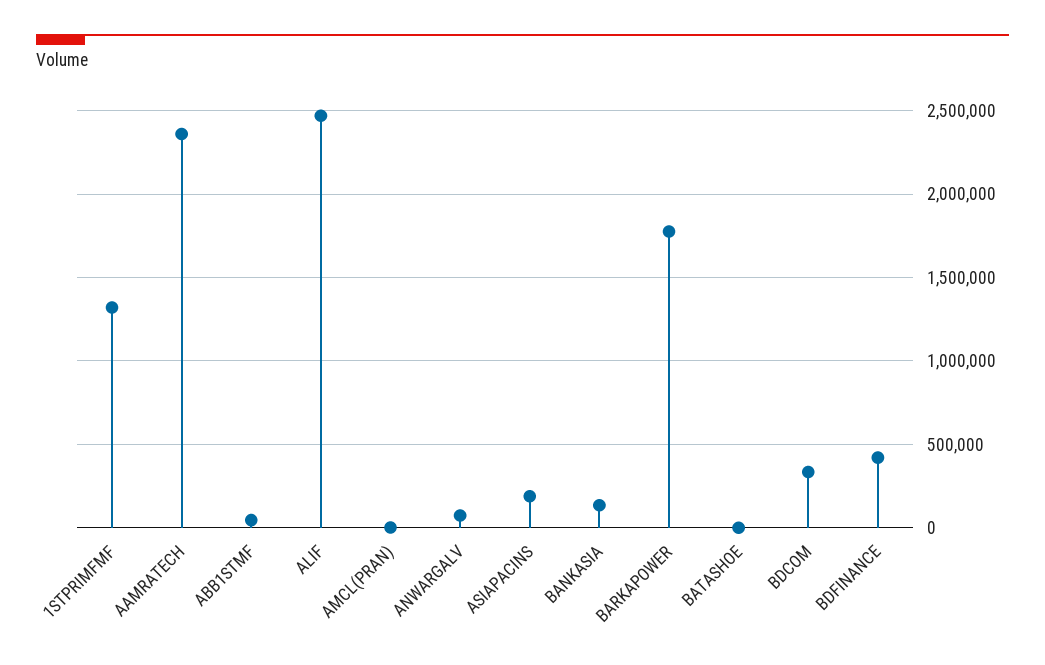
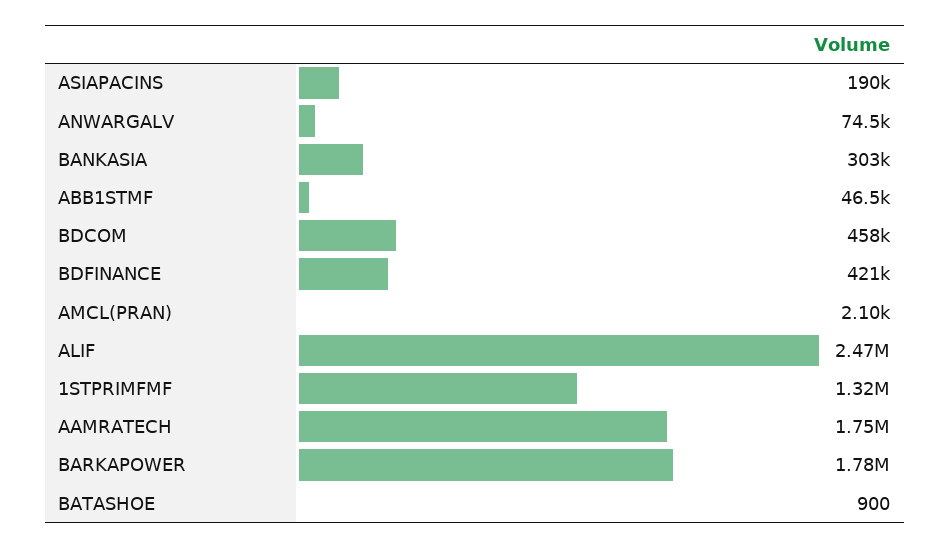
  {
    "1STPRIMFMF": 1320000,
-   "AAMRATECH": 2350000,
+   "AAMRATECH": 1750000,
    "ABB1STMF": 46500,
    "ALIF": 2470000,
    "AMCL(PRAN)": 2100,
    "ANWARGALV": 74500,
    "ASIAPACINS": 190000,
-   "BANKASIA": 150000,
+   "BANKASIA": 303000,
    "BARKAPOWER": 1780000,
    "BATASHOE": 900,
-   "BDCOM": 350000,
+   "BDCOM": 458000,
    "BDFINANCE": 421000
  }

